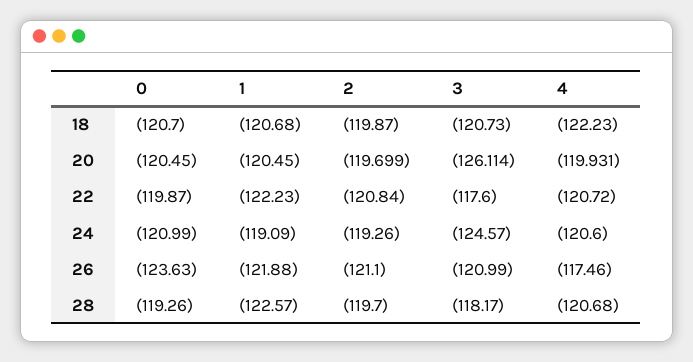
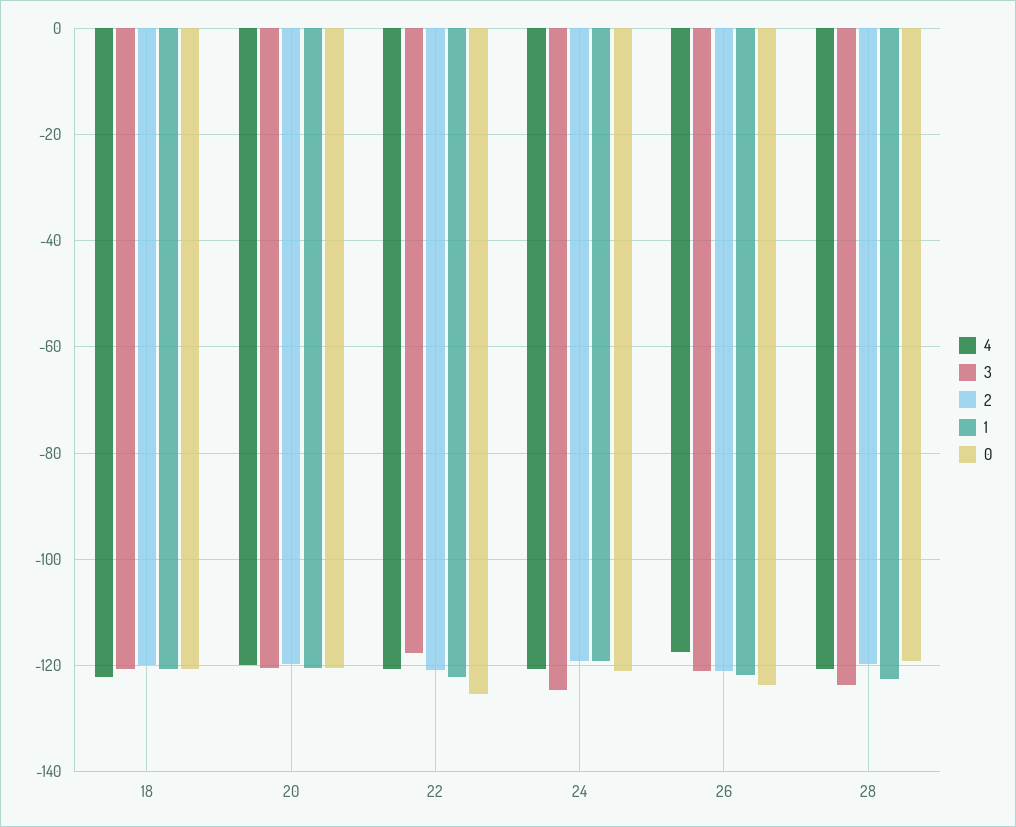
  {
    "0": {
      "18": -120.7,
      "20": -120.45,
-     "22": -119.87,
+     "22": -126,
      "24": -120.99,
      "26": -123.63,
      "28": -119.26
    },
    "1": {
      "18": -120.68,
      "20": -120.45,
      "22": -122.23,
      "24": -119.09,
      "26": -121.88,
      "28": -122.57
    },
    "2": {
      "18": -119.87,
      "20": -119.699,
      "22": -120.84,
      "24": -119.26,
      "26": -121.1,
      "28": -119.7
    },
    "3": {
      "18": -120.73,
-     "20": -126.114,
+     "20": -120,
      "22": -117.6,
      "24": -124.57,
      "26": -120.99,
-     "28": -118.17
+     "28": -124
    },
    "4": {
      "18": -122.23,
      "20": -119.931,
      "22": -120.72,
      "24": -120.6,
      "26": -117.46,
      "28": -120.68
    }
  }

